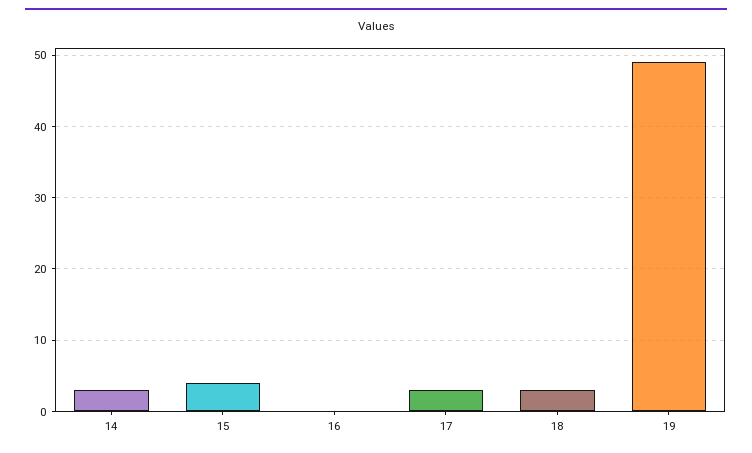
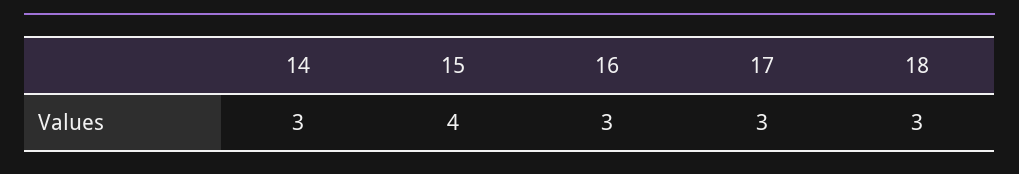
  {
    "14": 3,
    "15": 4,
-   "16": 0,
+   "16": 3,
    "17": 3,
-   "18": 3,
+   "18": 3
-   "19": 49
  }

